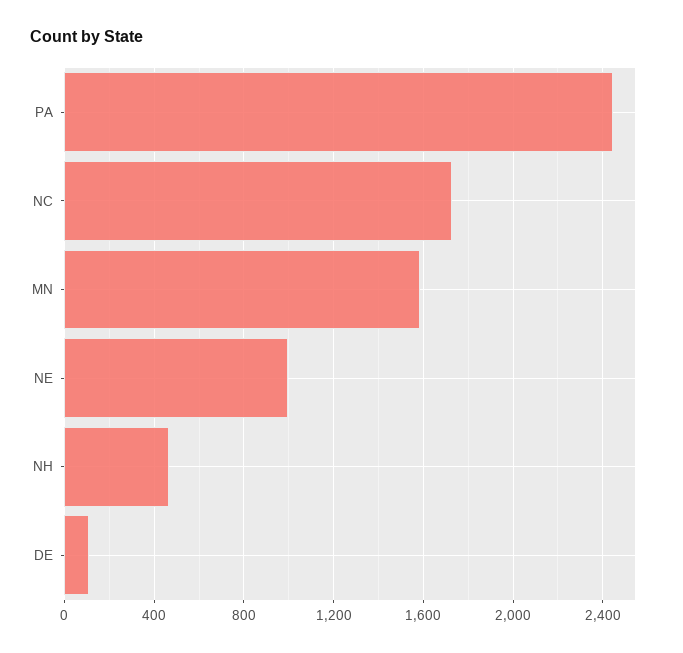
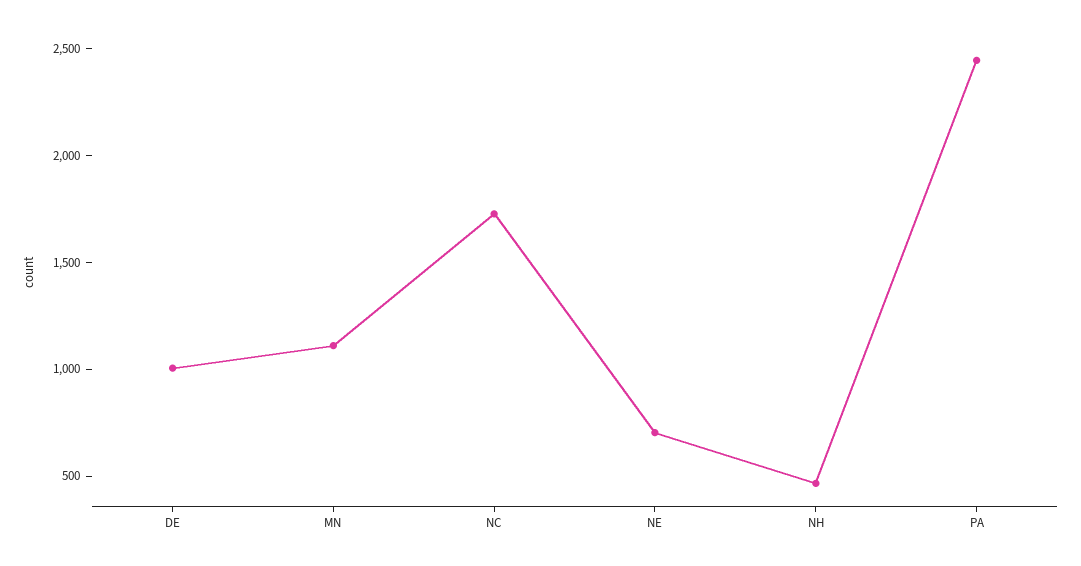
  {
    "PA": 2450,
    "NC": 1750,
-   "MN": 1600,
+   "MN": 1100,
-   "NE": 1000,
+   "NE": 700,
    "NH": 450,
-   "DE": 100
+   "DE": 1000
  }

